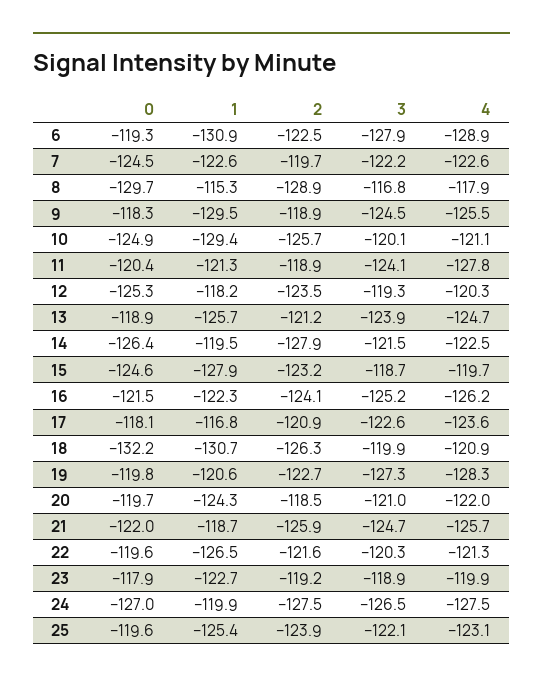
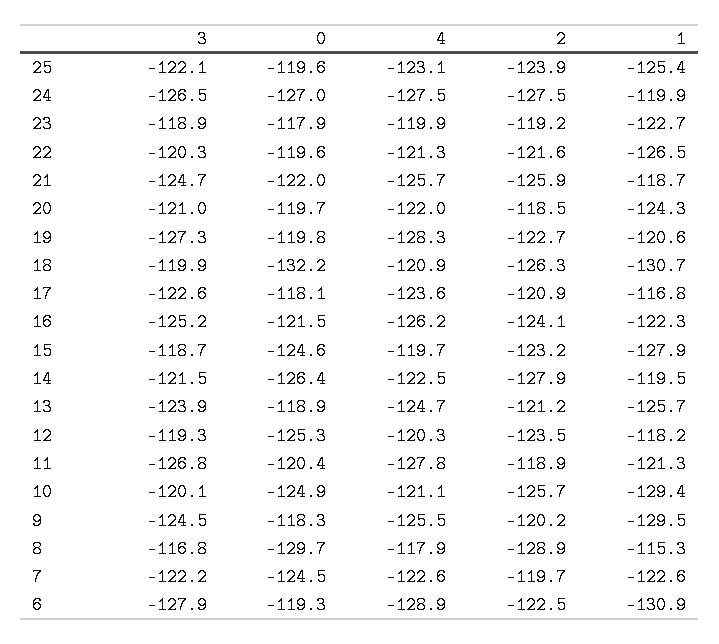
  {
    "0": {
      "6": -119.3,
      "7": -124.5,
      "8": -129.7,
      "9": -118.3,
      "10": -124.9,
      "11": -120.4,
      "12": -125.3,
      "13": -118.9,
      "14": -126.4,
      "15": -124.6,
      "16": -121.5,
      "17": -118.1,
      "18": -132.2,
      "19": -119.8,
      "20": -119.7,
      "21": -122,
      "22": -119.6,
      "23": -117.9,
      "24": -127,
      "25": -119.6
    },
    "1": {
      "6": -130.9,
      "7": -122.6,
      "8": -115.3,
      "9": -129.5,
      "10": -129.4,
      "11": -121.3,
      "12": -118.2,
      "13": -125.7,
      "14": -119.5,
      "15": -127.9,
      "16": -122.3,
      "17": -116.8,
      "18": -130.7,
      "19": -120.6,
      "20": -124.3,
      "21": -118.7,
      "22": -126.5,
      "23": -122.7,
      "24": -119.9,
      "25": -125.4
    },
    "2": {
      "6": -122.5,
      "7": -119.7,
      "8": -128.9,
-     "9": -118.9,
+     "9": -120.2,
      "10": -125.7,
      "11": -118.9,
      "12": -123.5,
      "13": -121.2,
      "14": -127.9,
      "15": -123.2,
      "16": -124.1,
      "17": -120.9,
      "18": -126.3,
      "19": -122.7,
      "20": -118.5,
      "21": -125.9,
      "22": -121.6,
      "23": -119.2,
      "24": -127.5,
      "25": -123.9
    },
    "3": {
      "6": -127.9,
      "7": -122.2,
      "8": -116.8,
      "9": -124.5,
      "10": -120.1,
-     "11": -124.1,
+     "11": -126.8,
      "12": -119.3,
      "13": -123.9,
      "14": -121.5,
      "15": -118.7,
      "16": -125.2,
      "17": -122.6,
      "18": -119.9,
      "19": -127.3,
      "20": -121,
      "21": -124.7,
      "22": -120.3,
      "23": -118.9,
      "24": -126.5,
      "25": -122.1
    },
    "4": {
      "6": -128.9,
      "7": -122.6,
      "8": -117.9,
      "9": -125.5,
      "10": -121.1,
      "11": -127.8,
      "12": -120.3,
      "13": -124.7,
      "14": -122.5,
      "15": -119.7,
      "16": -126.2,
      "17": -123.6,
      "18": -120.9,
      "19": -128.3,
      "20": -122,
      "21": -125.7,
      "22": -121.3,
      "23": -119.9,
      "24": -127.5,
      "25": -123.1
    }
  }

